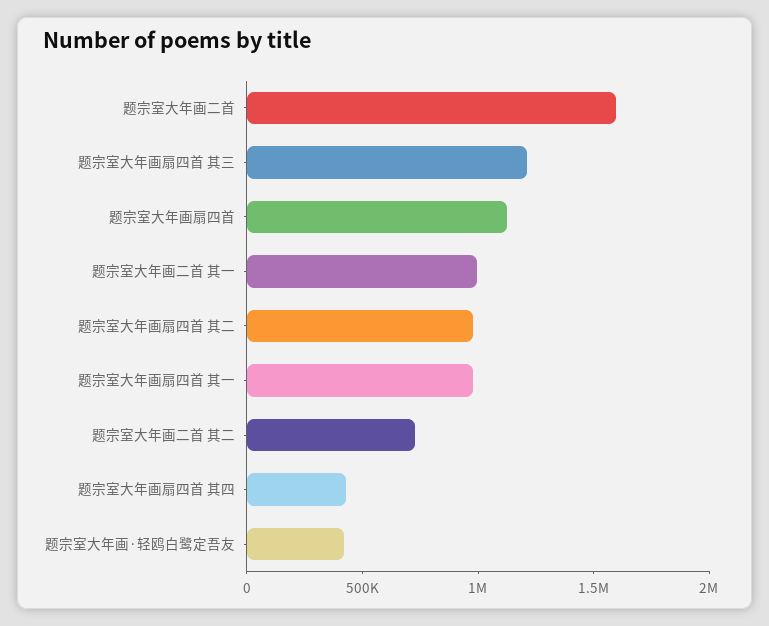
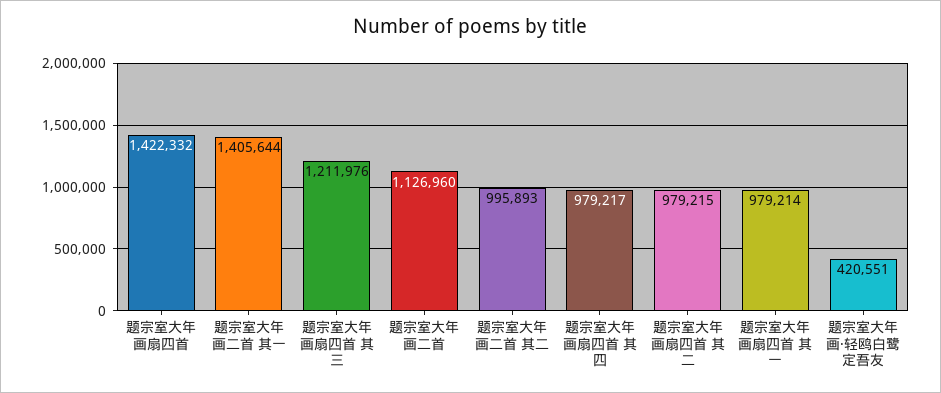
  {
-   "题宗室大年画二首": 1600000,
+   "题宗室大年画二首": 1126960,
    "题宗室大年画扇四首 其三": 1211976,
-   "题宗室大年画扇四首": 1100000,
+   "题宗室大年画扇四首": 1422332,
-   "题宗室大年画二首 其一": 1000000,
+   "题宗室大年画二首 其一": 1405644,
    "题宗室大年画扇四首 其二": 979215,
    "题宗室大年画扇四首 其一": 979214,
-   "题宗室大年画二首 其二": 700000,
+   "题宗室大年画二首 其二": 995893,
-   "题宗室大年画扇四首 其四": 400000,
+   "题宗室大年画扇四首 其四": 979217,
    "题宗室大年画·轻鸥白鹭定吾友": 420551
  }

